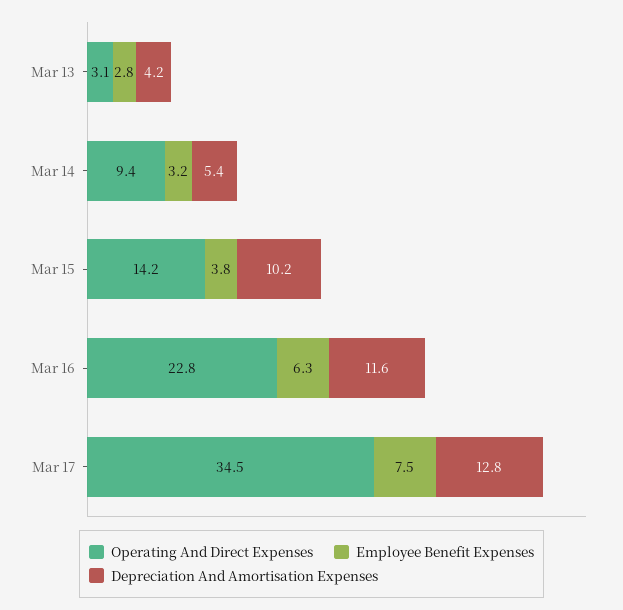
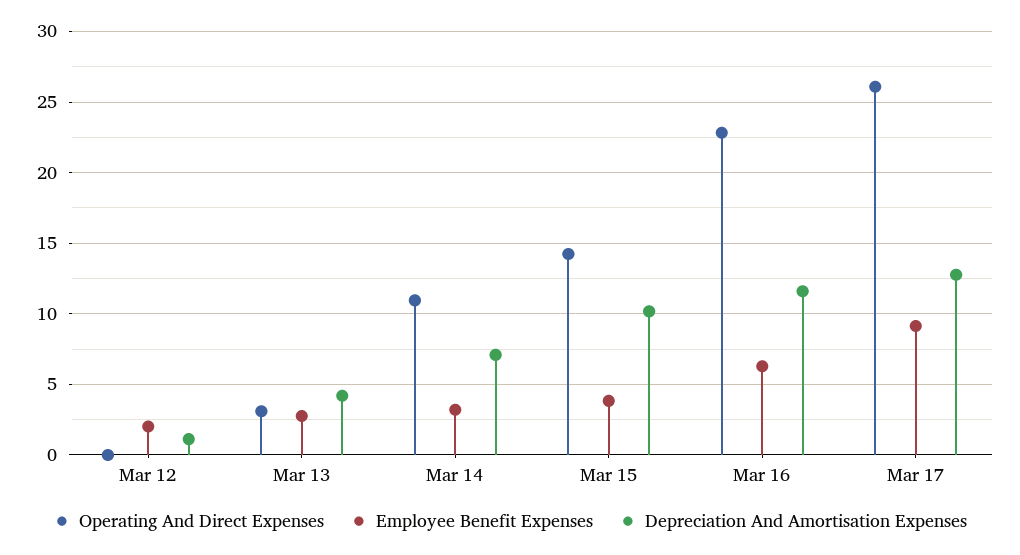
  {
    "Operating And Direct Expenses": {
      "Mar 13": 3.1,
-     "Mar 14": 9.4,
+     "Mar 14": 11,
      "Mar 15": 14.2,
      "Mar 16": 22.8,
-     "Mar 17": 34.5
+     "Mar 17": 26,
+     "Mar 12": 0
    },
    "Employee Benefit Expenses": {
      "Mar 13": 2.8,
      "Mar 14": 3.2,
      "Mar 15": 3.8,
      "Mar 16": 6.3,
-     "Mar 17": 7.5
+     "Mar 17": 9,
+     "Mar 12": 2
    },
    "Depreciation And Amortisation Expenses": {
      "Mar 13": 4.2,
-     "Mar 14": 5.4,
+     "Mar 14": 7,
      "Mar 15": 10.2,
      "Mar 16": 11.6,
-     "Mar 17": 12.8
+     "Mar 17": 12.8,
+     "Mar 12": 1
    }
  }

